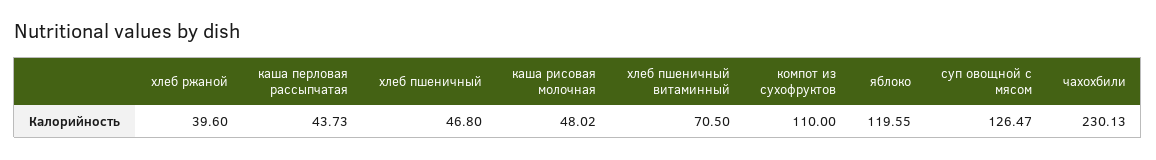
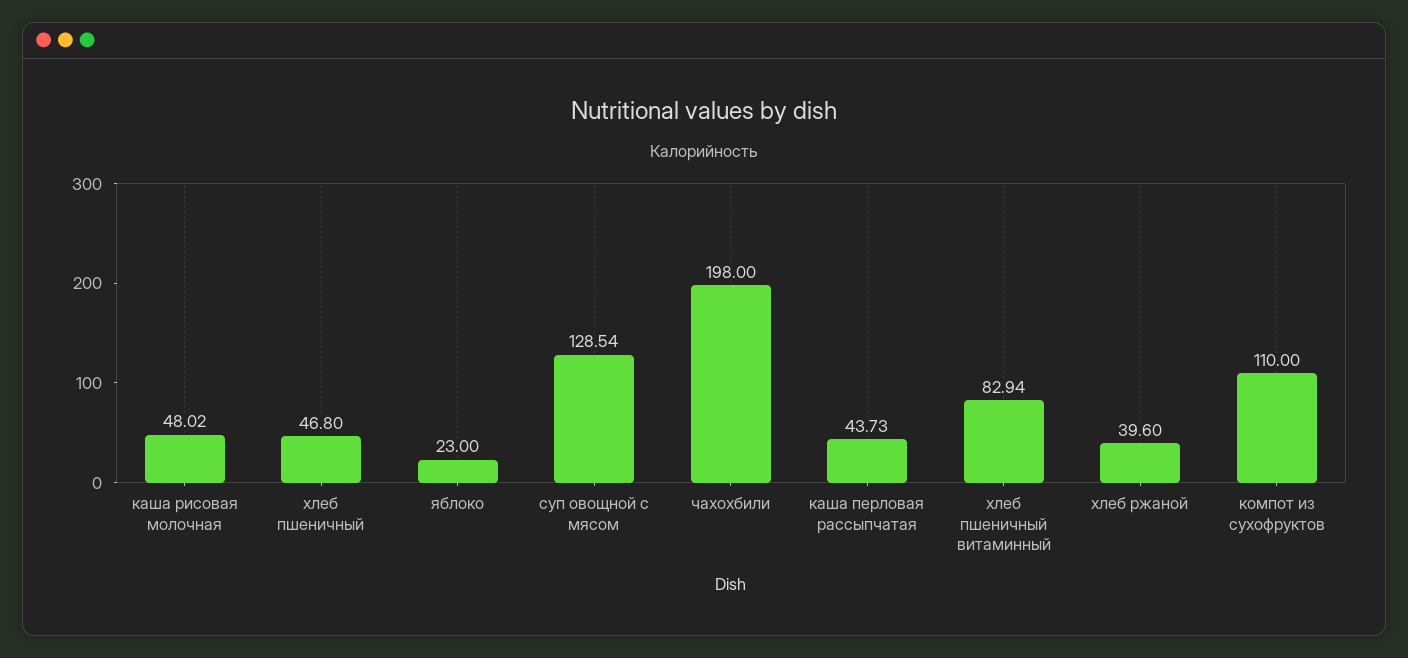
  {
    "хлеб ржаной": 39.6,
    "каша перловая рассыпчатая": 43.73,
    "хлеб пшеничный": 46.8,
    "каша рисовая молочная": 48.02,
-   "хлеб пшеничный витаминный": 70.5,
+   "хлеб пшеничный витаминный": 82.94,
    "компот из сухофруктов": 110,
-   "яблоко": 119.55,
+   "яблоко": 23,
-   "суп овощной с мясом": 126.47,
+   "суп овощной с мясом": 128.54,
-   "чахохбили": 230.13
+   "чахохбили": 198
  }

